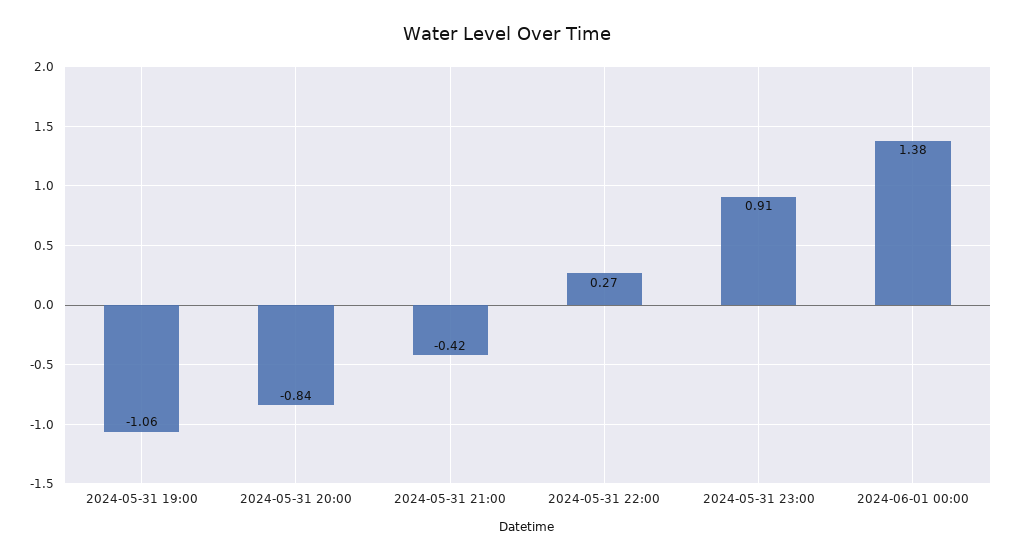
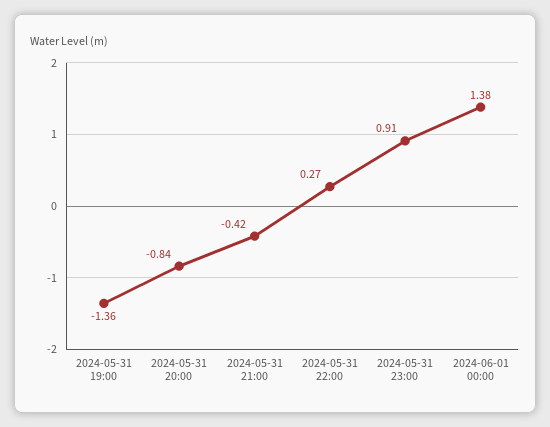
  {
-   "2024-05-31 19:00": -1.06,
+   "2024-05-31 19:00": -1.36,
    "2024-05-31 20:00": -0.84,
    "2024-05-31 21:00": -0.42,
    "2024-05-31 22:00": 0.27,
    "2024-05-31 23:00": 0.91,
    "2024-06-01 00:00": 1.38
  }

